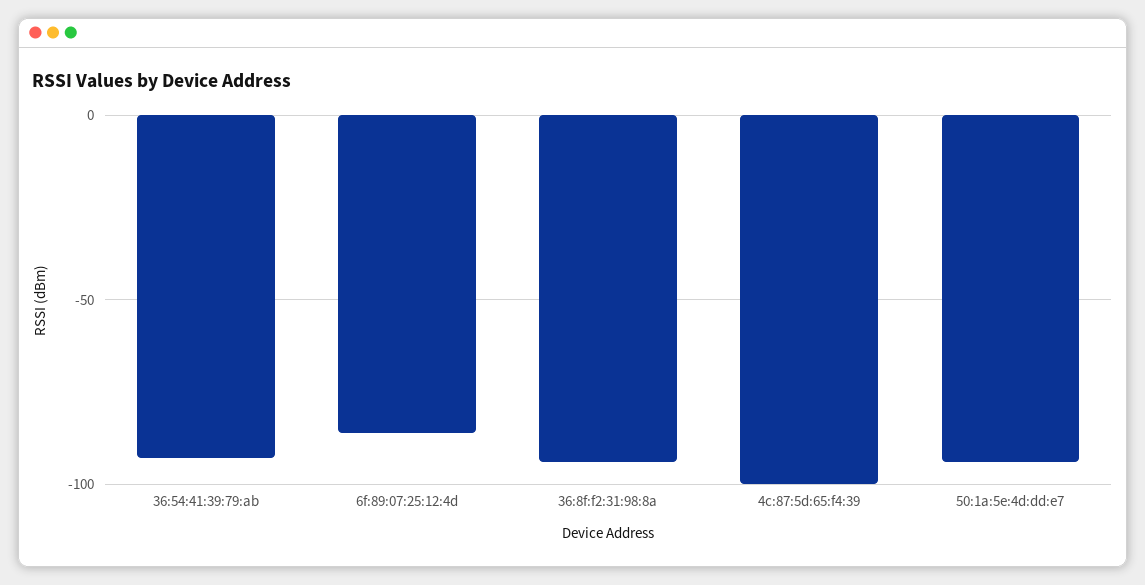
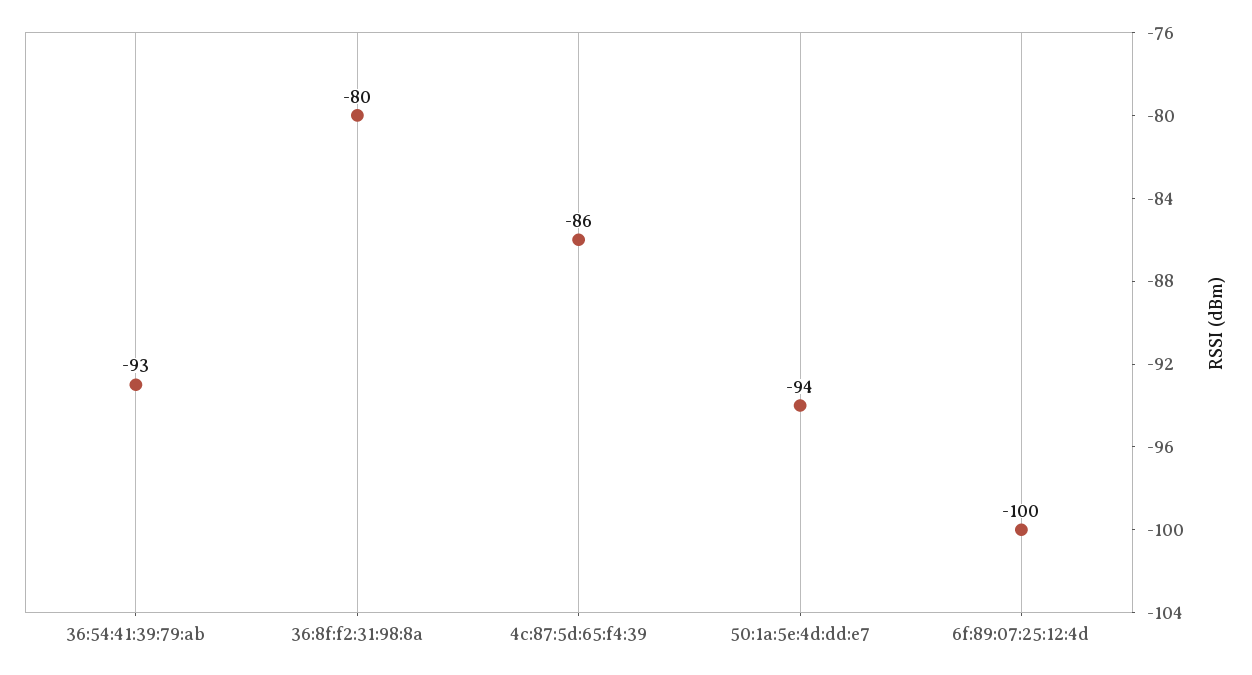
  {
    "36:54:41:39:79:ab": -93,
-   "6f:89:07:25:12:4d": -85,
+   "6f:89:07:25:12:4d": -100,
-   "36:8f:f2:31:98:8a": -95,
+   "36:8f:f2:31:98:8a": -80,
-   "4c:87:5d:65:f4:39": -100,
+   "4c:87:5d:65:f4:39": -86,
    "50:1a:5e:4d:dd:e7": -94
  }

